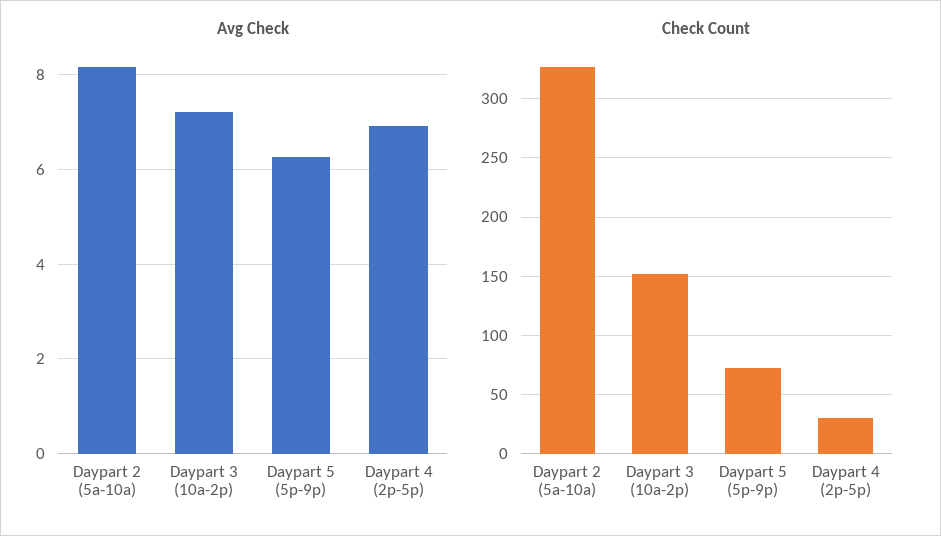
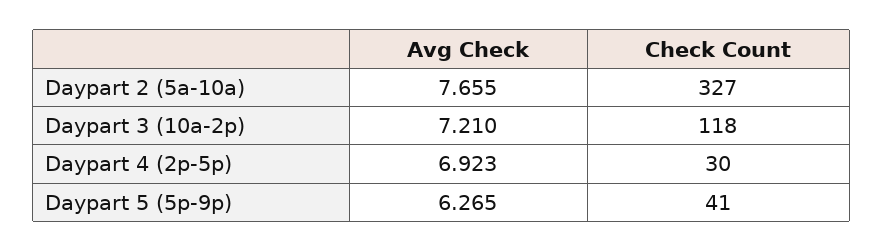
  {
    "Avg Check": {
-     "Daypart 2 (5a-10a)": 8.2,
+     "Daypart 2 (5a-10a)": 7.655,
      "Daypart 3 (10a-2p)": 7.21,
      "Daypart 5 (5p-9p)": 6.265,
      "Daypart 4 (2p-5p)": 6.923
    },
    "Check Count": {
      "Daypart 2 (5a-10a)": 327,
-     "Daypart 3 (10a-2p)": 150,
+     "Daypart 3 (10a-2p)": 118,
-     "Daypart 5 (5p-9p)": 70,
+     "Daypart 5 (5p-9p)": 41,
      "Daypart 4 (2p-5p)": 30
    }
  }

